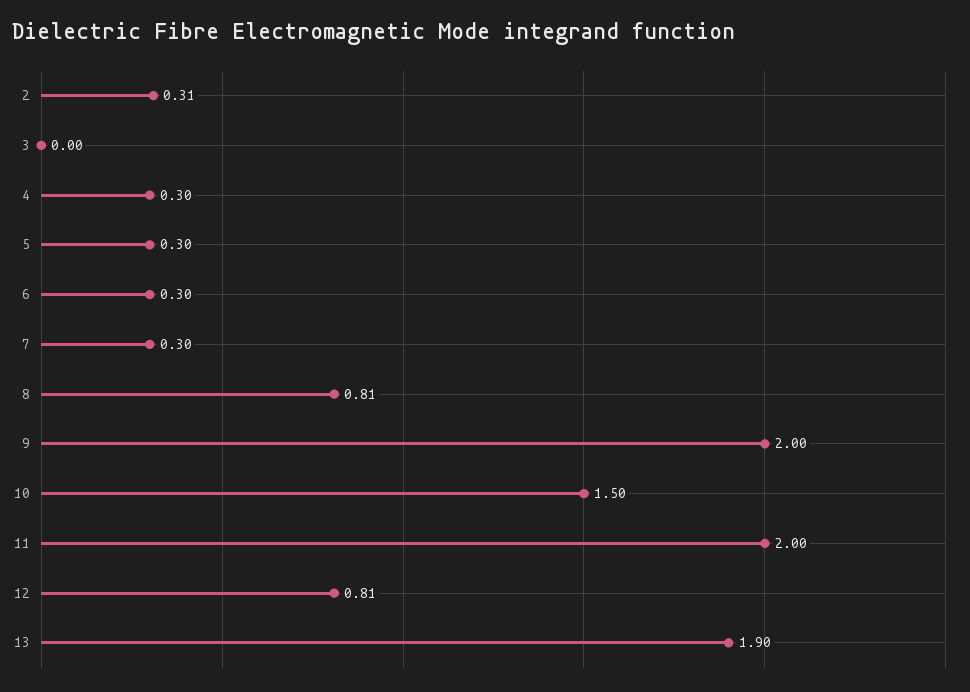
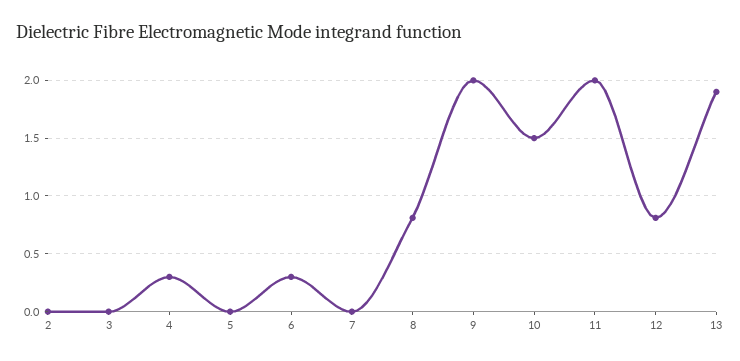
  {
-   "2": 0.31,
+   "2": 0,
    "3": 0,
    "4": 0.3,
-   "5": 0.3,
+   "5": 0,
    "6": 0.3,
-   "7": 0.3,
+   "7": 0,
    "8": 0.81,
    "9": 2,
    "10": 1.5,
    "11": 2,
    "12": 0.81,
    "13": 1.9
  }

